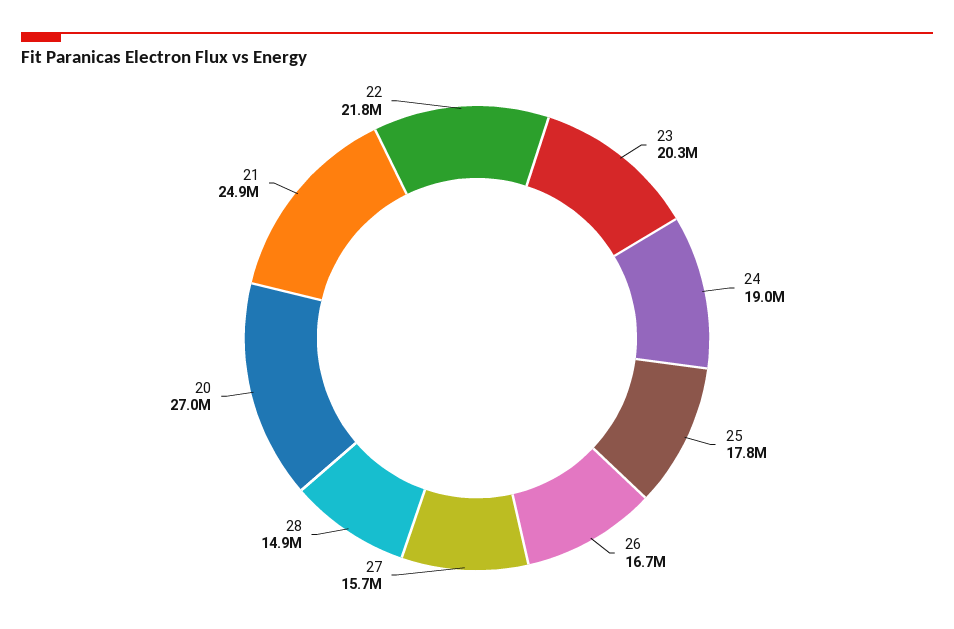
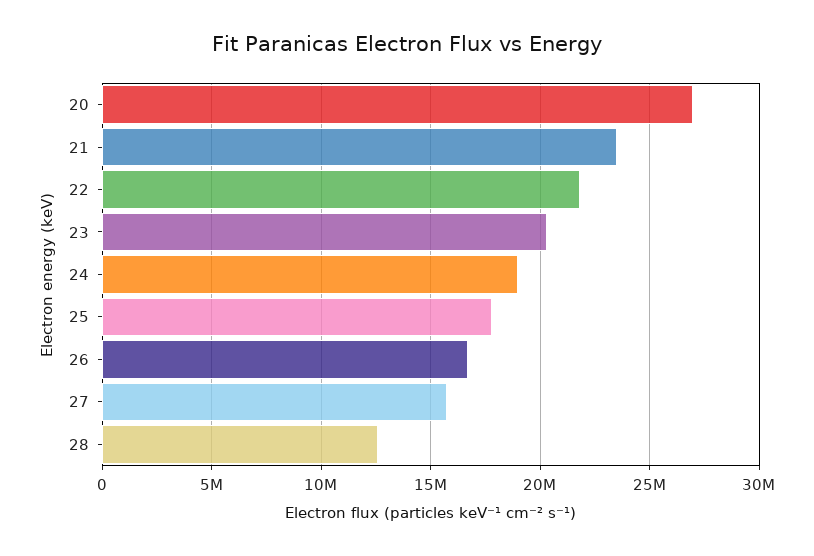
  {
    "23": 20300000,
    "24": 19000000,
    "25": 17800000,
    "26": 16700000,
    "27": 15700000,
-   "28": 14900000,
+   "28": 12500000,
    "20": 27000000,
-   "21": 24900000,
+   "21": 23500000,
    "22": 21800000
  }

